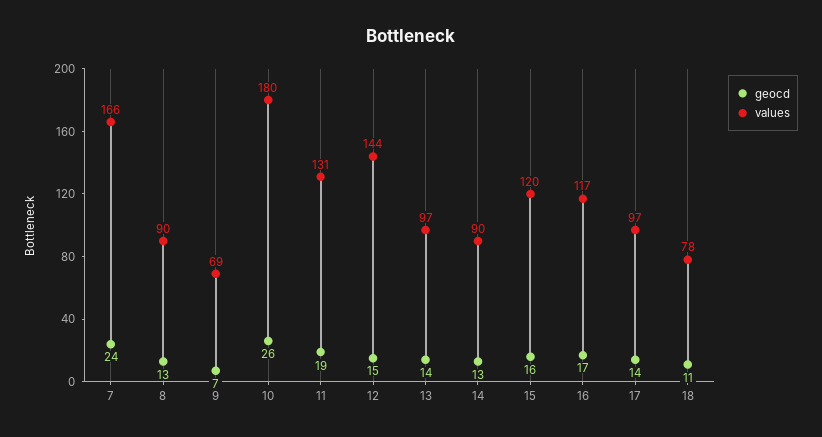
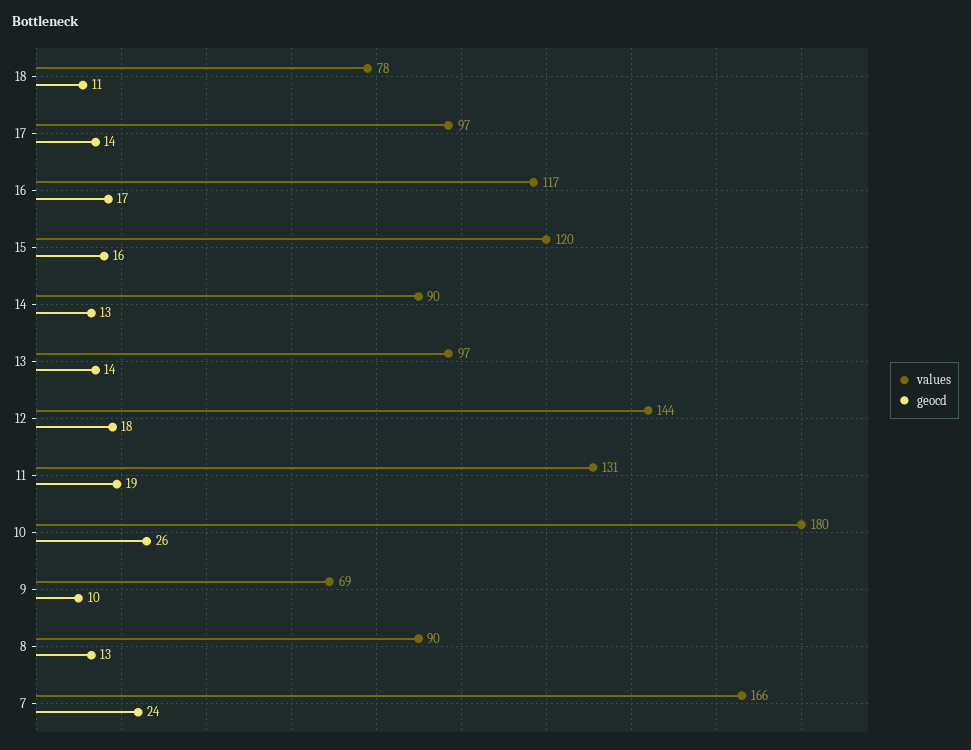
  {
    "geocd": {
      "7": 24,
      "8": 13,
-     "9": 7,
+     "9": 10,
      "10": 26,
      "11": 19,
-     "12": 15,
+     "12": 18,
      "13": 14,
      "14": 13,
      "15": 16,
      "16": 17,
      "17": 14,
      "18": 11
    },
    "values": {
      "7": 166,
      "8": 90,
      "9": 69,
      "10": 180,
      "11": 131,
      "12": 144,
      "13": 97,
      "14": 90,
      "15": 120,
      "16": 117,
      "17": 97,
      "18": 78
    }
  }

